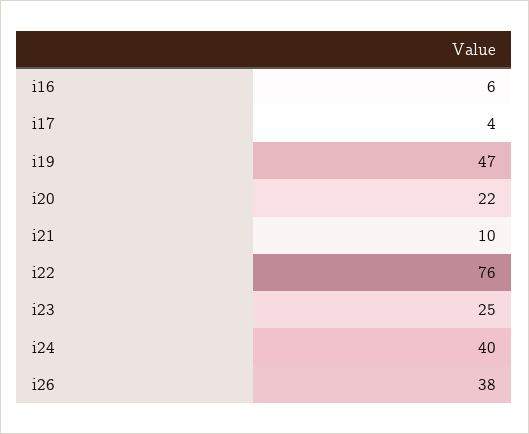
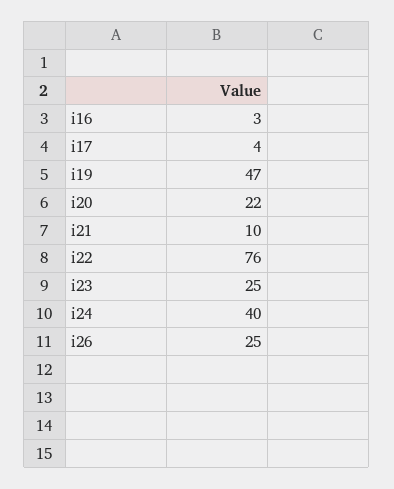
  {
-   "i16": 6,
+   "i16": 3,
    "i17": 4,
    "i19": 47,
    "i20": 22,
    "i21": 10,
    "i22": 76,
    "i23": 25,
    "i24": 40,
-   "i26": 38
+   "i26": 25
  }

